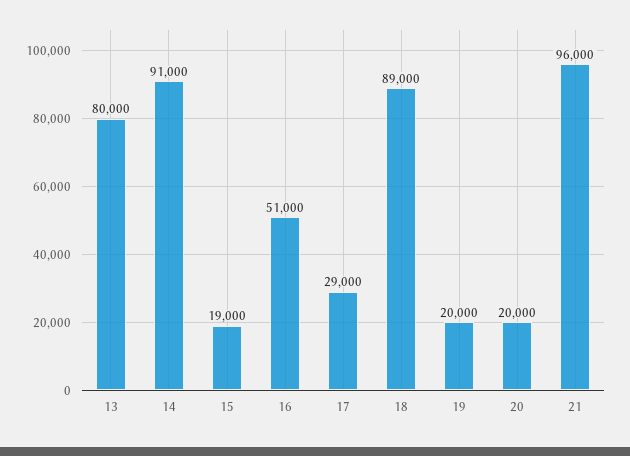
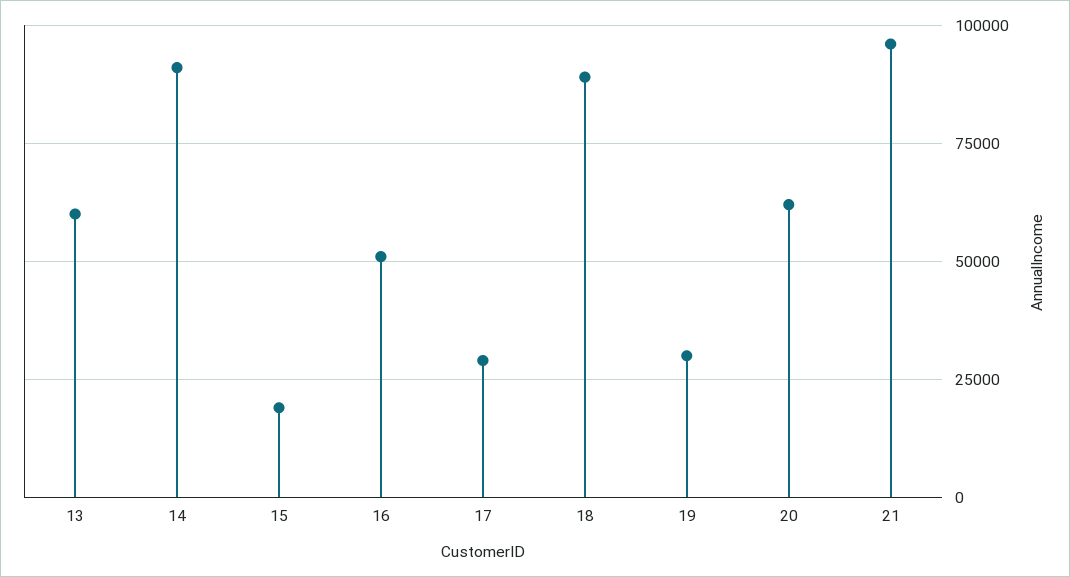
  {
-   "13": 80000,
+   "13": 60000,
    "14": 91000,
    "15": 19000,
    "16": 51000,
    "17": 29000,
    "18": 89000,
-   "19": 20000,
+   "19": 30000,
-   "20": 20000,
+   "20": 62500,
    "21": 96000
  }

